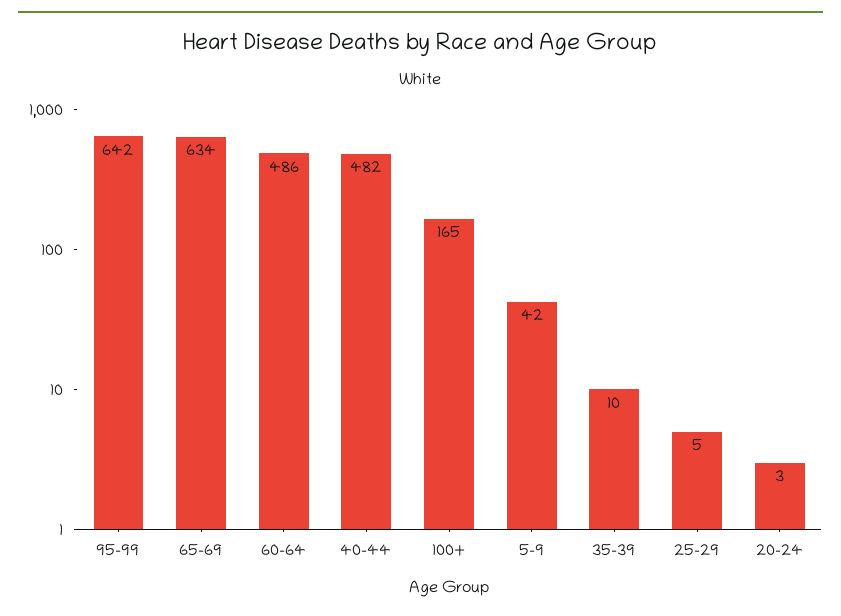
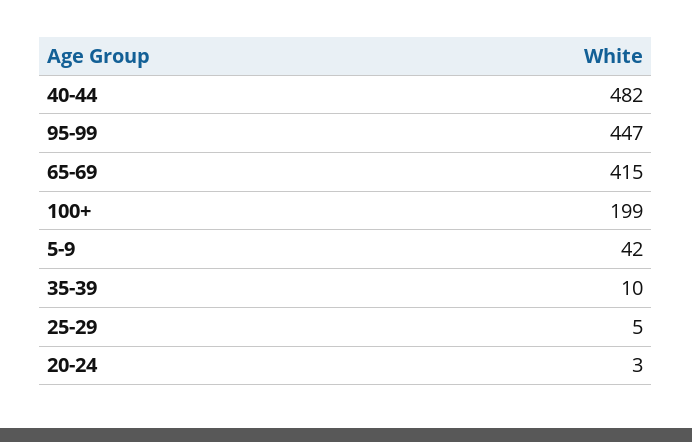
  {
-   "95-99": 642,
+   "95-99": 447,
-   "65-69": 634,
+   "65-69": 415,
-   "60-64": 486,
    "40-44": 482,
-   "100+": 165,
+   "100+": 199,
    "5-9": 42,
    "35-39": 10,
    "25-29": 5,
    "20-24": 3
  }

